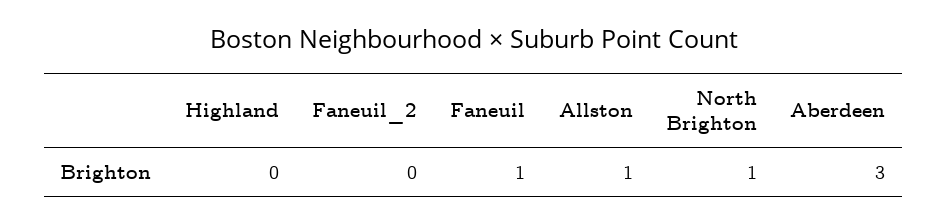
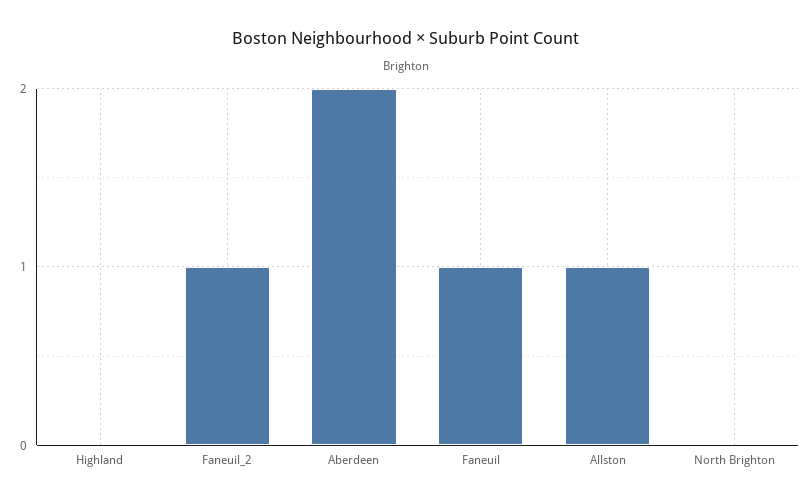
  {
    "Highland": 0,
-   "Faneuil_2": 0,
+   "Faneuil_2": 1,
    "Faneuil": 1,
    "Allston": 1,
-   "North Brighton": 1,
+   "North Brighton": 0,
-   "Aberdeen": 3
+   "Aberdeen": 2
  }

